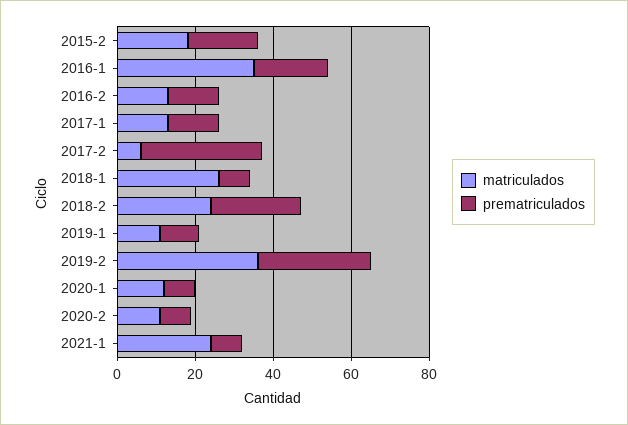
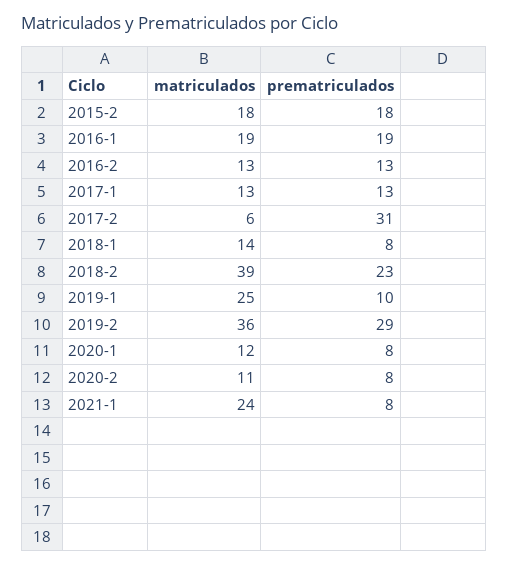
  {
    "matriculados": {
      "2015-2": 18,
-     "2016-1": 35,
+     "2016-1": 19,
      "2016-2": 13,
      "2017-1": 13,
      "2017-2": 6,
-     "2018-1": 25,
+     "2018-1": 14,
-     "2018-2": 25,
+     "2018-2": 39,
-     "2019-1": 10,
+     "2019-1": 25,
      "2019-2": 36,
      "2020-1": 12,
      "2020-2": 11,
      "2021-1": 24
    },
    "prematriculados": {
      "2015-2": 18,
      "2016-1": 19,
      "2016-2": 13,
      "2017-1": 13,
      "2017-2": 31,
      "2018-1": 8,
      "2018-2": 23,
      "2019-1": 10,
      "2019-2": 29,
      "2020-1": 8,
      "2020-2": 8,
      "2021-1": 8
    }
  }

